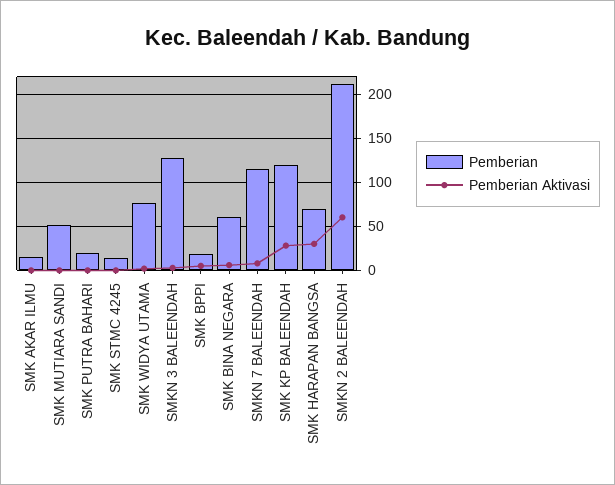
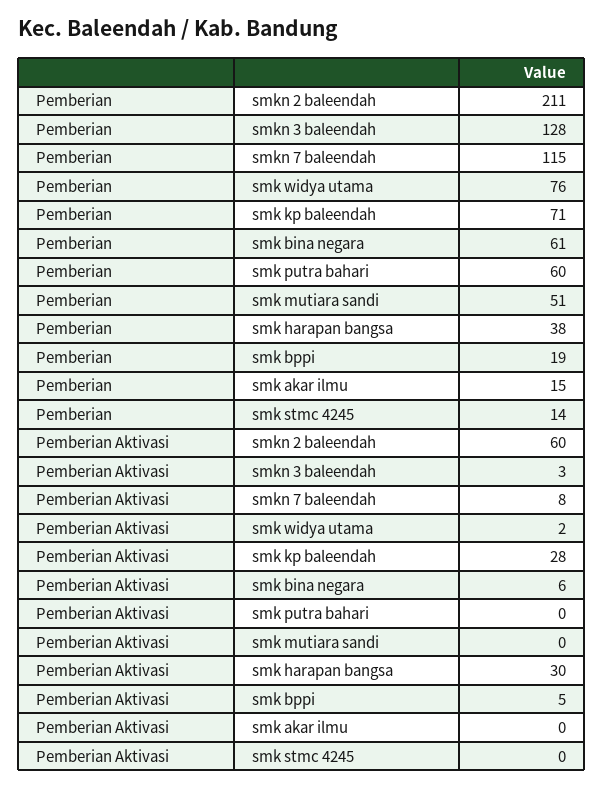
  {
    "Pemberian": {
      "SMK AKAR ILMU": 15,
      "SMK MUTIARA SANDI": 51,
-     "SMK PUTRA BAHARI": 20,
+     "SMK PUTRA BAHARI": 60,
      "SMK STMC 4245": 14,
      "SMK WIDYA UTAMA": 76,
      "SMKN 3 BALEENDAH": 128,
      "SMK BPPI": 19,
      "SMK BINA NEGARA": 61,
      "SMKN 7 BALEENDAH": 115,
-     "SMK KP BALEENDAH": 120,
+     "SMK KP BALEENDAH": 71,
-     "SMK HARAPAN BANGSA": 70,
+     "SMK HARAPAN BANGSA": 38,
      "SMKN 2 BALEENDAH": 211
    },
    "Pemberian Aktivasi": {
      "SMK AKAR ILMU": 0,
      "SMK MUTIARA SANDI": 0,
      "SMK PUTRA BAHARI": 0,
      "SMK STMC 4245": 0,
      "SMK WIDYA UTAMA": 2,
      "SMKN 3 BALEENDAH": 3,
      "SMK BPPI": 5,
      "SMK BINA NEGARA": 6,
      "SMKN 7 BALEENDAH": 8,
      "SMK KP BALEENDAH": 28,
      "SMK HARAPAN BANGSA": 30,
      "SMKN 2 BALEENDAH": 60
    }
  }

